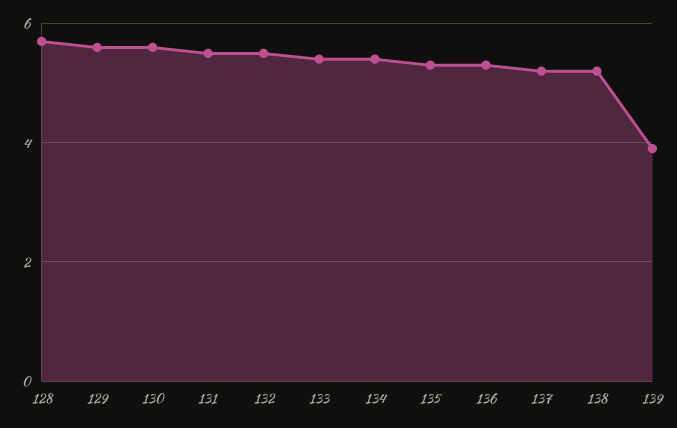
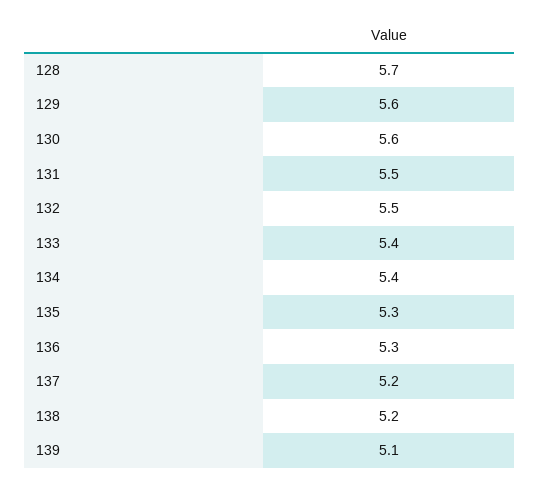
  {
    "128": 5.7,
    "129": 5.6,
    "130": 5.6,
    "131": 5.5,
    "132": 5.5,
    "133": 5.4,
    "134": 5.4,
    "135": 5.3,
    "136": 5.3,
    "137": 5.2,
    "138": 5.2,
-   "139": 4
+   "139": 5.1
  }

